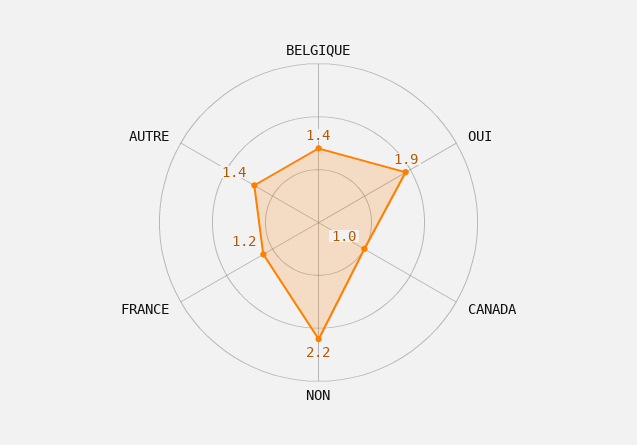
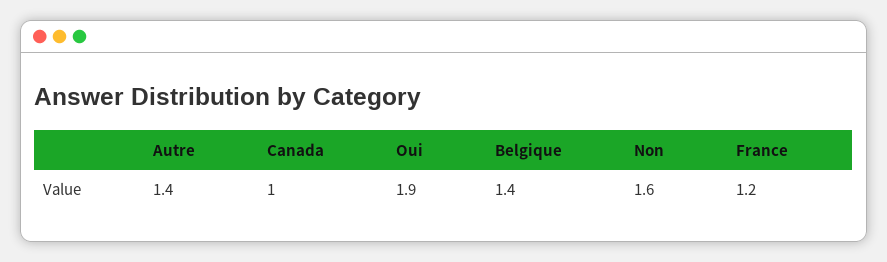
  {
    "BELGIQUE": 1.4,
    "OUI": 1.9,
    "CANADA": 1,
-   "NON": 2.2,
+   "NON": 1.6,
    "FRANCE": 1.2,
    "AUTRE": 1.4
  }

